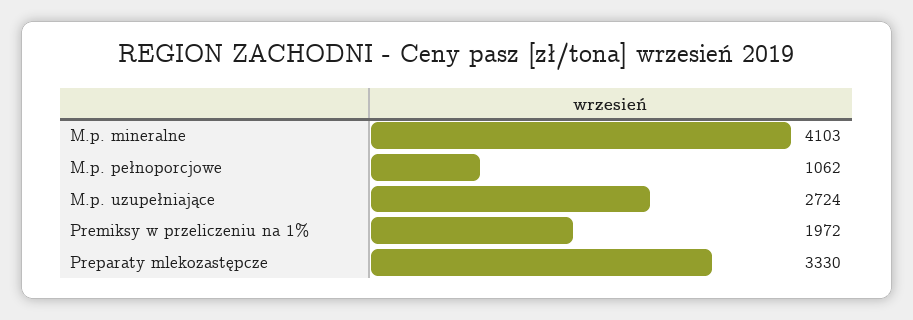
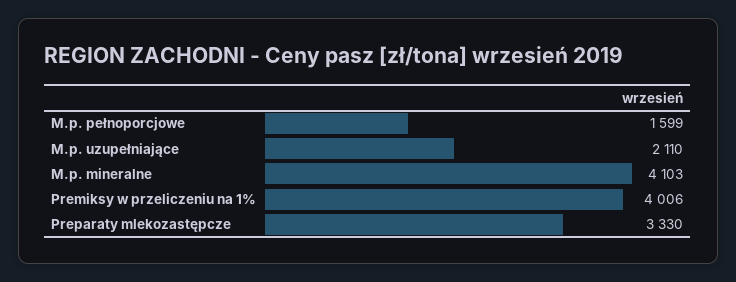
  {
    "M.p. mineralne": 4103,
-   "M.p. pełnoporcjowe": 1062,
+   "M.p. pełnoporcjowe": 1599,
-   "M.p. uzupełniające": 2724,
+   "M.p. uzupełniające": 2110,
-   "Premiksy w przeliczeniu na 1%": 1972,
+   "Premiksy w przeliczeniu na 1%": 4006,
    "Preparaty mlekozastępcze": 3330
  }

